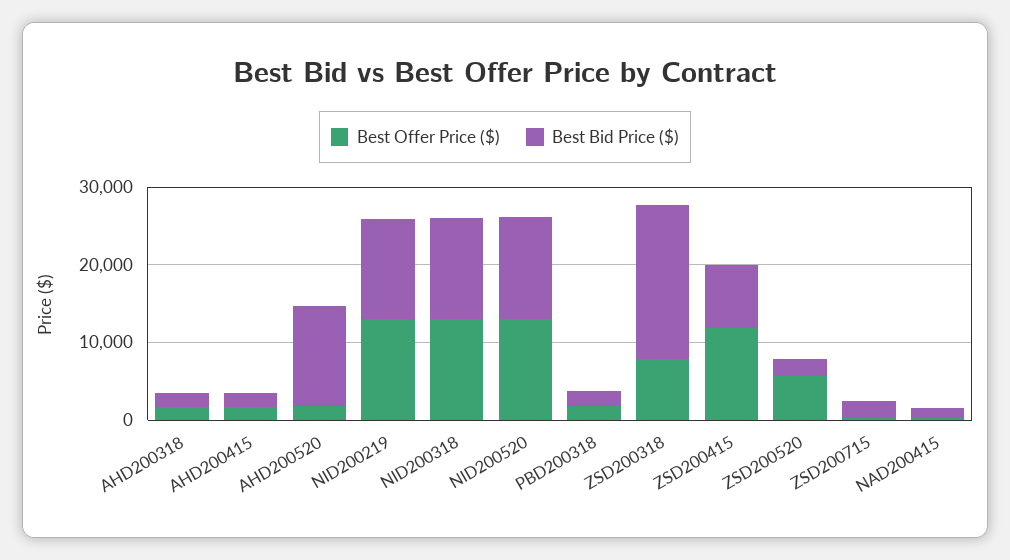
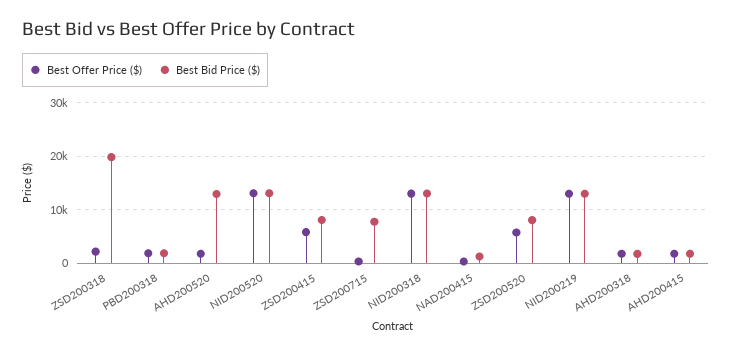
  {
    "Best Offer Price ($)": {
      "AHD200318": 2000,
      "AHD200415": 2000,
      "AHD200520": 2000,
      "NID200219": 12000,
      "NID200318": 14000,
      "NID200520": 14000,
      "PBD200318": 2000,
-     "ZSD200318": 8000,
+     "ZSD200318": 2000,
-     "ZSD200415": 12000,
+     "ZSD200415": 6000,
      "ZSD200520": 6000,
      "ZSD200715": 0,
      "NAD200415": 0
    },
    "Best Bid Price ($)": {
      "AHD200318": 2000,
      "AHD200415": 2000,
      "AHD200520": 12000,
      "NID200219": 12000,
      "NID200318": 14000,
      "NID200520": 14000,
      "PBD200318": 2000,
      "ZSD200318": 20000,
      "ZSD200415": 8000,
-     "ZSD200520": 2000,
+     "ZSD200520": 8000,
-     "ZSD200715": 2000,
+     "ZSD200715": 8000,
      "NAD200415": 2000
    }
  }

